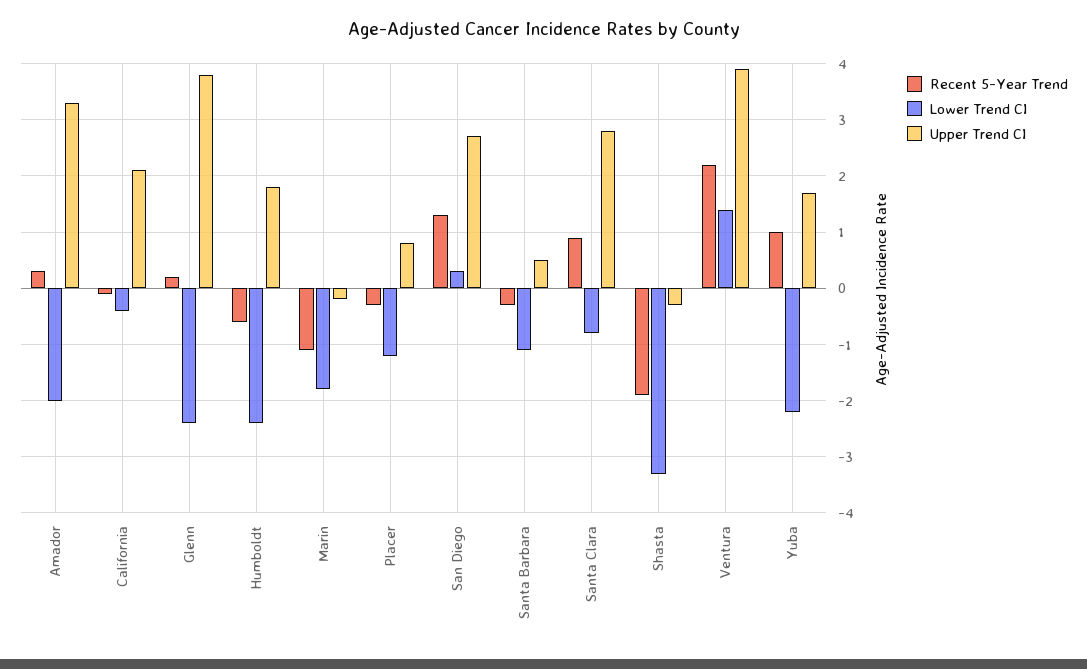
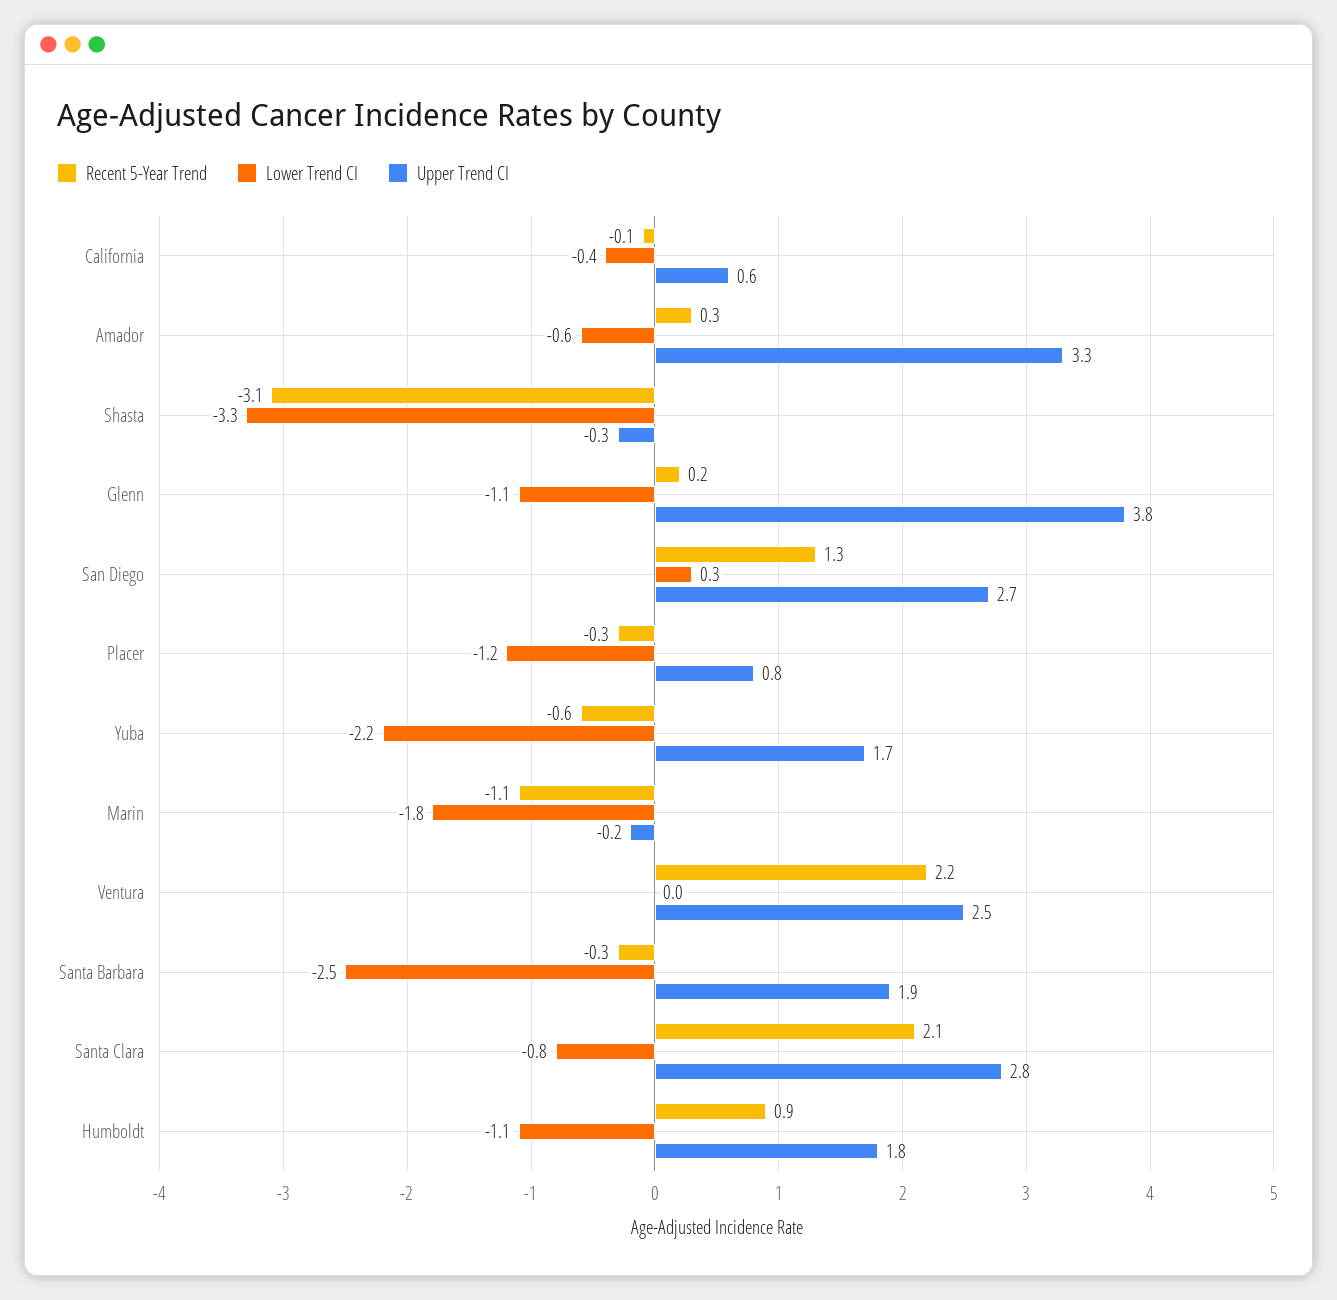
  {
    "Recent 5-Year Trend": {
      "Amador": 0.3,
      "California": -0.1,
      "Glenn": 0.2,
-     "Humboldt": -0.5,
+     "Humboldt": 0.9,
      "Marin": -1.1,
      "Placer": -0.3,
      "San Diego": 1.3,
      "Santa Barbara": -0.3,
-     "Santa Clara": 1,
+     "Santa Clara": 2.1,
-     "Shasta": -2,
+     "Shasta": -3.1,
      "Ventura": 2.2,
-     "Yuba": 1
+     "Yuba": -0.6
    },
    "Lower Trend CI": {
-     "Amador": -2,
+     "Amador": -0.6,
      "California": -0.4,
-     "Glenn": -2.5,
+     "Glenn": -1.1,
-     "Humboldt": -2.5,
+     "Humboldt": -1.1,
      "Marin": -1.8,
      "Placer": -1.2,
      "San Diego": 0.3,
-     "Santa Barbara": -1,
+     "Santa Barbara": -2.5,
      "Santa Clara": -0.8,
      "Shasta": -3.3,
-     "Ventura": 1.5,
+     "Ventura": 0,
      "Yuba": -2.2
    },
    "Upper Trend CI": {
      "Amador": 3.3,
-     "California": 2,
+     "California": 0.6,
      "Glenn": 3.8,
      "Humboldt": 1.8,
      "Marin": -0.2,
      "Placer": 0.8,
      "San Diego": 2.7,
-     "Santa Barbara": 0.5,
+     "Santa Barbara": 1.9,
      "Santa Clara": 2.8,
      "Shasta": -0.3,
-     "Ventura": 4,
+     "Ventura": 2.5,
      "Yuba": 1.7
    }
  }

